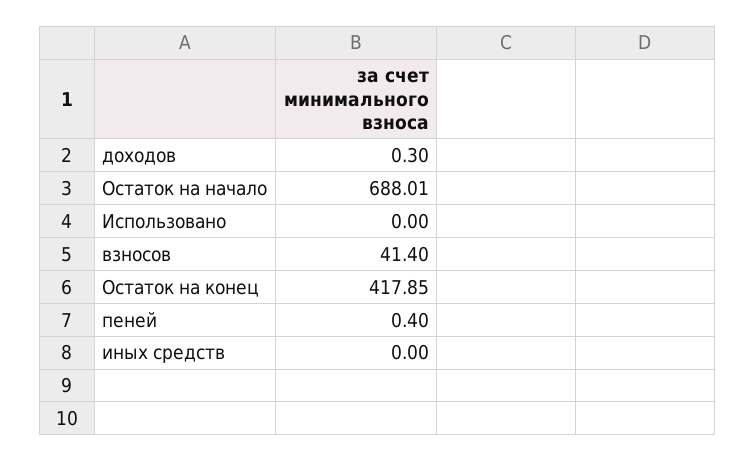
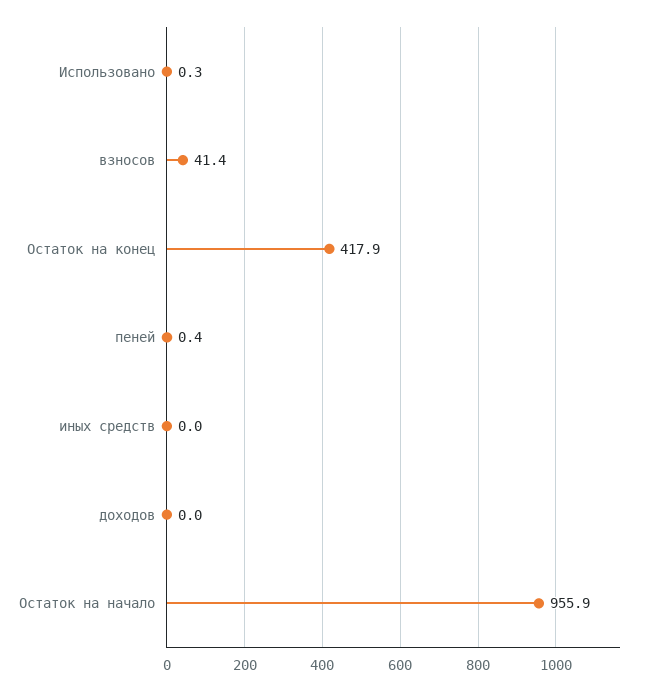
  {
-   "доходов": 0.3,
+   "доходов": 0,
-   "Остаток на начало": 688.01,
+   "Остаток на начало": 955.9,
-   "Использовано": 0,
+   "Использовано": 0.3,
    "взносов": 41.4,
    "Остаток на конец": 417.85,
    "пеней": 0.4,
    "иных средств": 0
  }

